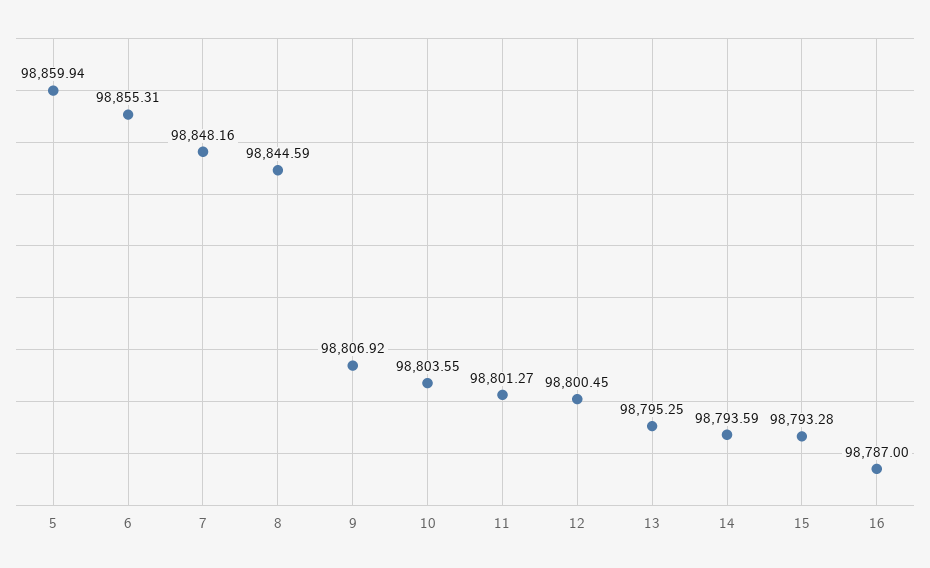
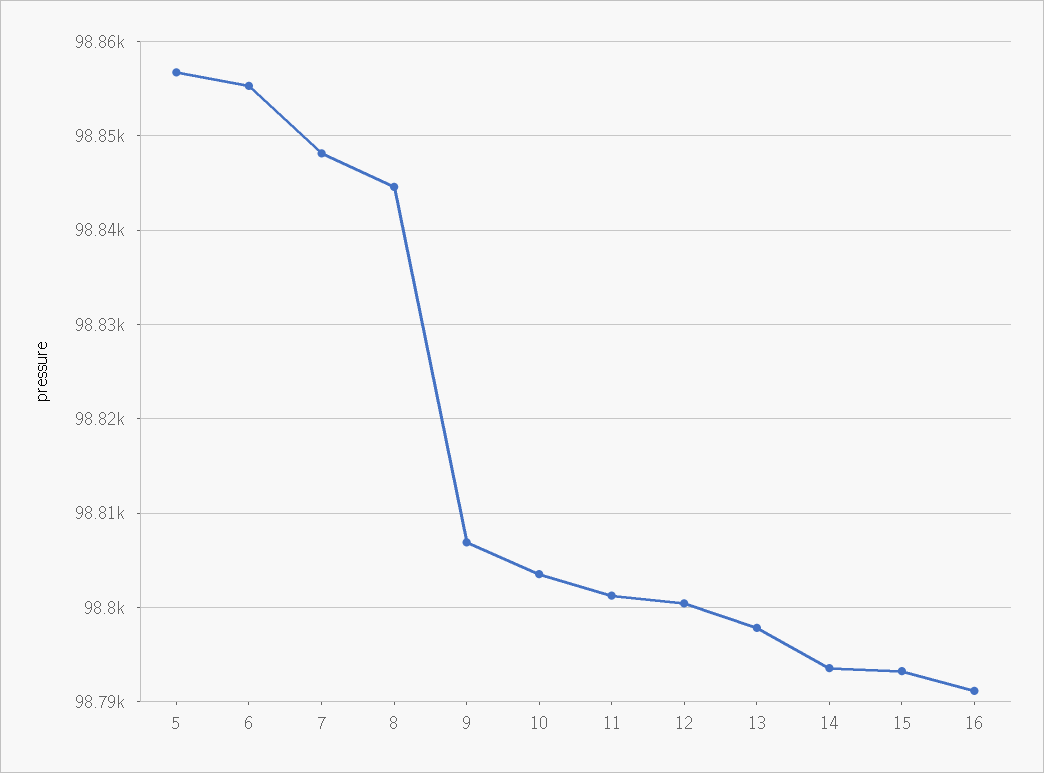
  {
-   "5": 98859.94,
+   "5": 98857,
    "6": 98855.31,
    "7": 98848.16,
    "8": 98844.59,
    "9": 98806.92,
    "10": 98803.55,
    "11": 98801.27,
    "12": 98800.45,
-   "13": 98795.25,
+   "13": 98798,
    "14": 98793.59,
    "15": 98793.28,
-   "16": 98787
+   "16": 98791
  }

